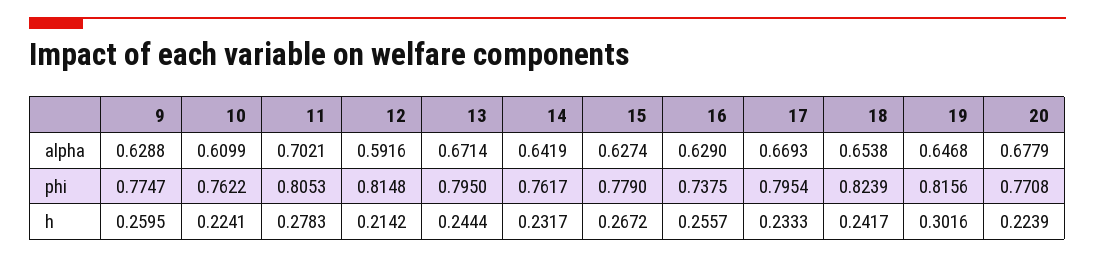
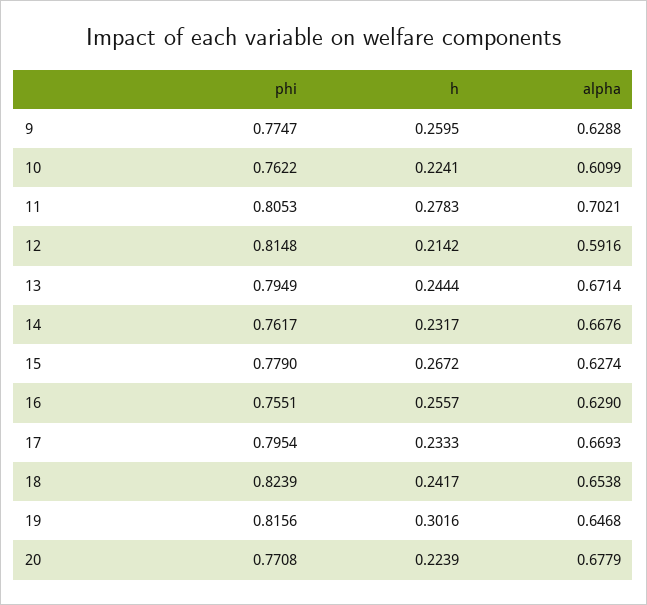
  {
    "9": {
      "alpha": 0.6288,
      "phi": 0.7747,
      "h": 0.2595
    },
    "10": {
      "alpha": 0.6099,
      "phi": 0.7622,
      "h": 0.2241
    },
    "11": {
      "alpha": 0.7021,
      "phi": 0.8053,
      "h": 0.2783
    },
    "12": {
      "alpha": 0.5916,
      "phi": 0.8148,
      "h": 0.2142
    },
    "13": {
      "alpha": 0.6714,
-     "phi": 0.795,
+     "phi": 0.7949,
      "h": 0.2444
    },
    "14": {
-     "alpha": 0.6419,
+     "alpha": 0.6676,
      "phi": 0.7617,
      "h": 0.2317
    },
    "15": {
      "alpha": 0.6274,
      "phi": 0.779,
      "h": 0.2672
    },
    "16": {
      "alpha": 0.629,
-     "phi": 0.7375,
+     "phi": 0.7551,
      "h": 0.2557
    },
    "17": {
      "alpha": 0.6693,
      "phi": 0.7954,
      "h": 0.2333
    },
    "18": {
      "alpha": 0.6538,
      "phi": 0.8239,
      "h": 0.2417
    },
    "19": {
      "alpha": 0.6468,
      "phi": 0.8156,
      "h": 0.3016
    },
    "20": {
      "alpha": 0.6779,
      "phi": 0.7708,
      "h": 0.2239
    }
  }

